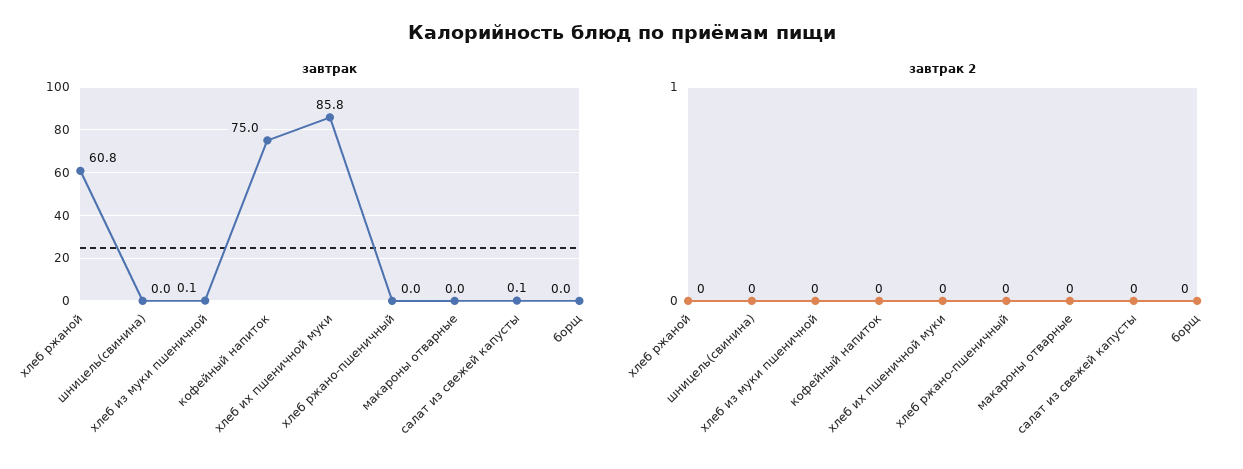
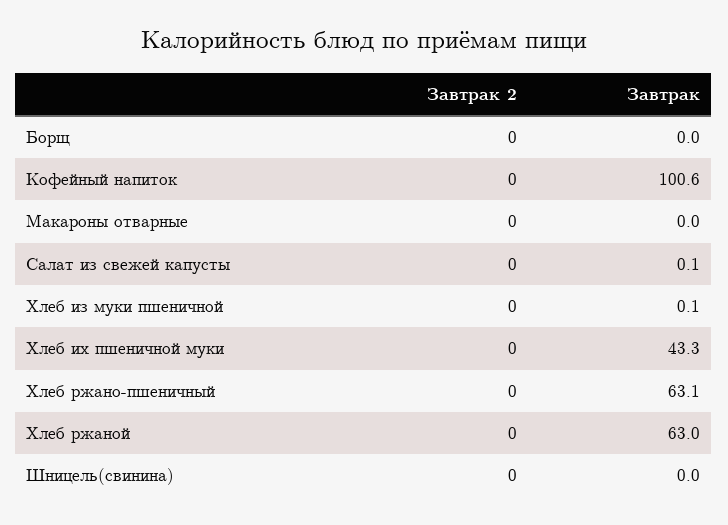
  {
    "завтрак": {
-     "хлеб ржаной": 60.8,
+     "хлеб ржаной": 63,
      "шницель(свинина)": 0,
      "хлеб из муки пшеничной": 0.1,
-     "кофейный напиток": 75,
+     "кофейный напиток": 100.6,
-     "хлеб их пшеничной муки": 85.8,
+     "хлеб их пшеничной муки": 43.3,
-     "хлеб ржано-пшеничный": 0,
+     "хлеб ржано-пшеничный": 63.1,
      "макароны отварные": 0,
      "салат из свежей капусты": 0.1,
      "борщ": 0
    },
    "завтрак 2": {
      "хлеб ржаной": 0,
      "шницель(свинина)": 0,
      "хлеб из муки пшеничной": 0,
      "кофейный напиток": 0,
      "хлеб их пшеничной муки": 0,
      "хлеб ржано-пшеничный": 0,
      "макароны отварные": 0,
      "салат из свежей капусты": 0,
      "борщ": 0
    }
  }

